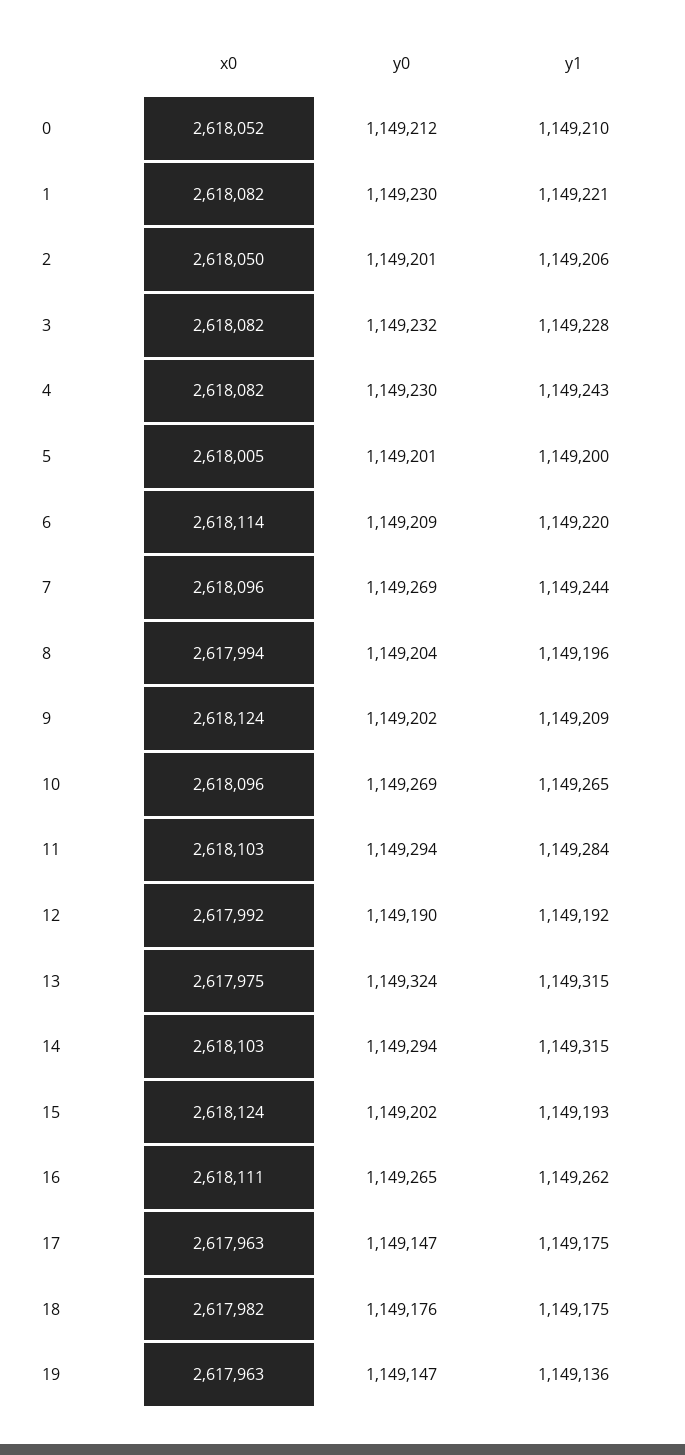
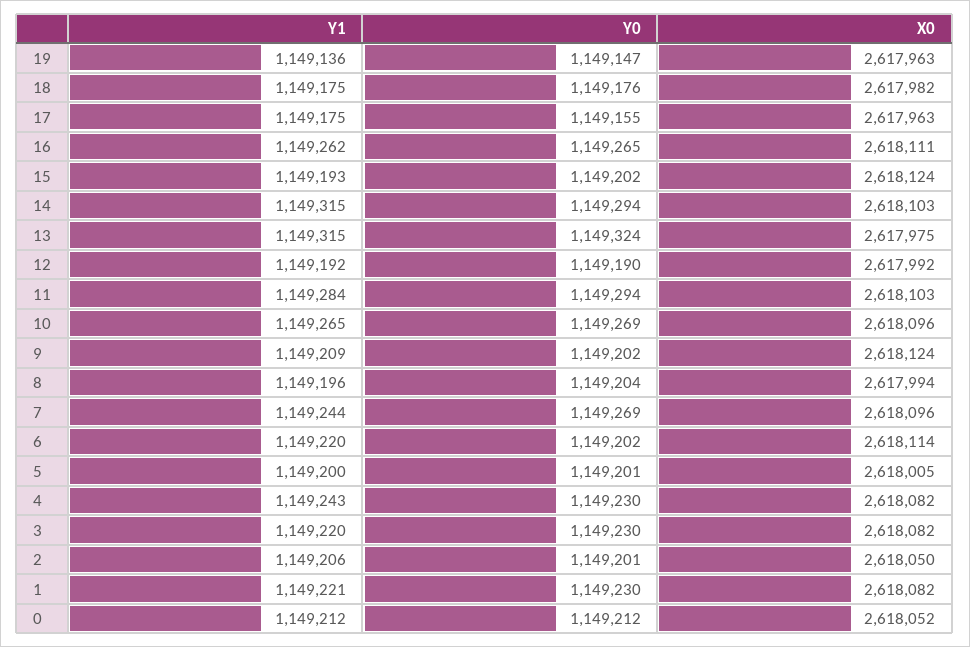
  {
    "x0": {
      "0": 2618052,
      "1": 2618082,
      "2": 2618050,
      "3": 2618082,
      "4": 2618082,
      "5": 2618005,
      "6": 2618114,
      "7": 2618096,
      "8": 2617994,
      "9": 2618124,
      "10": 2618096,
      "11": 2618103,
      "12": 2617992,
      "13": 2617975,
      "14": 2618103,
      "15": 2618124,
      "16": 2618111,
      "17": 2617963,
      "18": 2617982,
      "19": 2617963
    },
    "y0": {
      "0": 1149212,
      "1": 1149230,
      "2": 1149201,
-     "3": 1149232,
+     "3": 1149230,
      "4": 1149230,
      "5": 1149201,
-     "6": 1149209,
+     "6": 1149202,
      "7": 1149269,
      "8": 1149204,
      "9": 1149202,
      "10": 1149269,
      "11": 1149294,
      "12": 1149190,
      "13": 1149324,
      "14": 1149294,
      "15": 1149202,
      "16": 1149265,
-     "17": 1149147,
+     "17": 1149155,
      "18": 1149176,
      "19": 1149147
    },
    "y1": {
-     "0": 1149210,
+     "0": 1149212,
      "1": 1149221,
      "2": 1149206,
-     "3": 1149228,
+     "3": 1149220,
      "4": 1149243,
      "5": 1149200,
      "6": 1149220,
      "7": 1149244,
      "8": 1149196,
      "9": 1149209,
      "10": 1149265,
      "11": 1149284,
      "12": 1149192,
      "13": 1149315,
      "14": 1149315,
      "15": 1149193,
      "16": 1149262,
      "17": 1149175,
      "18": 1149175,
      "19": 1149136
    }
  }

